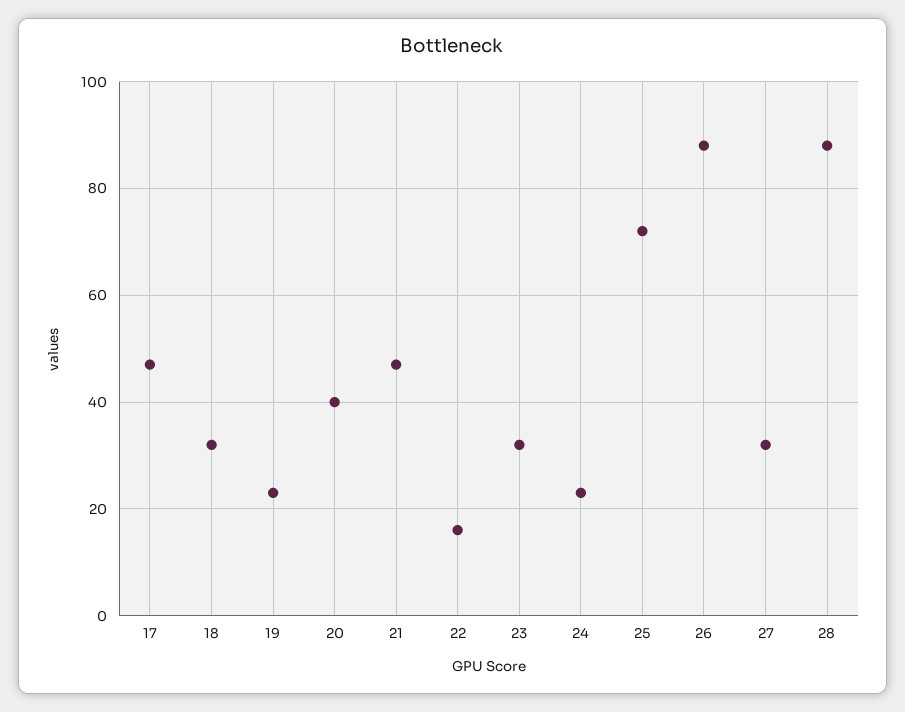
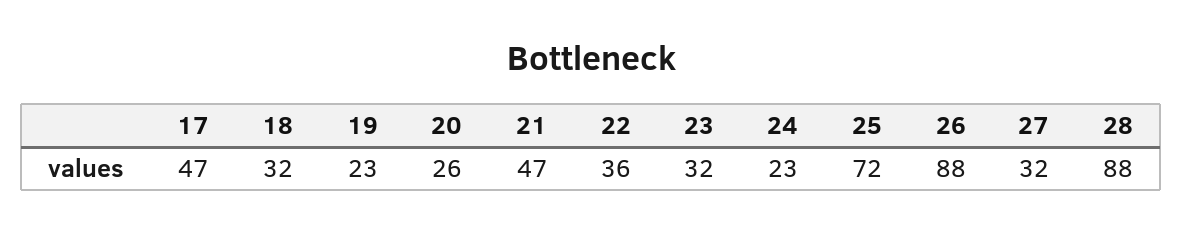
  {
    "17": 47,
    "18": 32,
    "19": 23,
-   "20": 40,
+   "20": 26,
    "21": 47,
-   "22": 15,
+   "22": 36,
    "23": 32,
    "24": 23,
    "25": 72,
    "26": 88,
    "27": 32,
    "28": 88
  }

